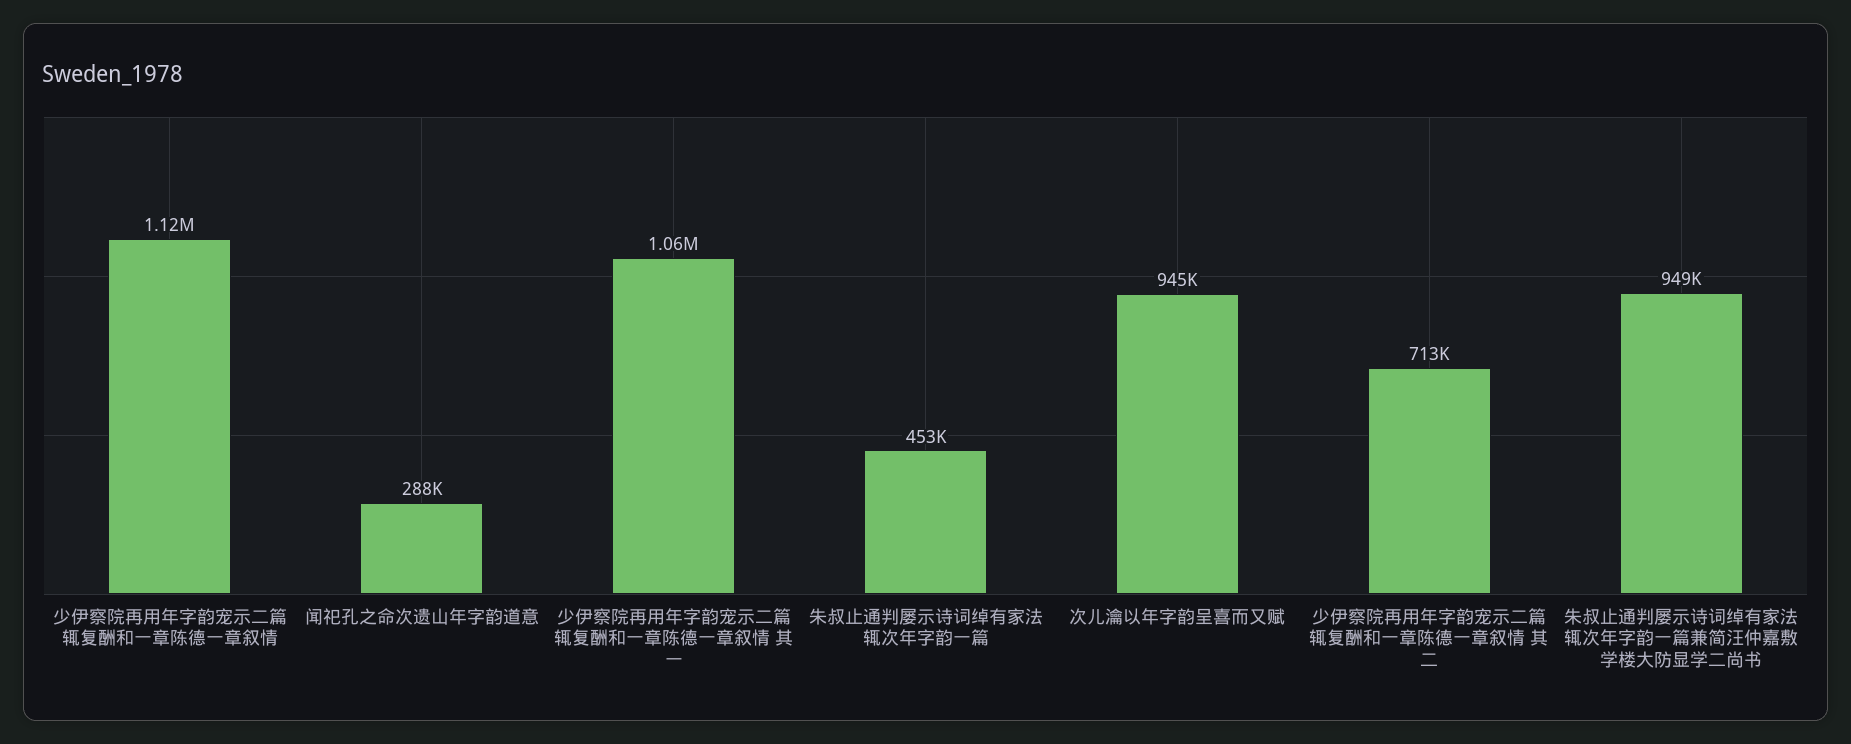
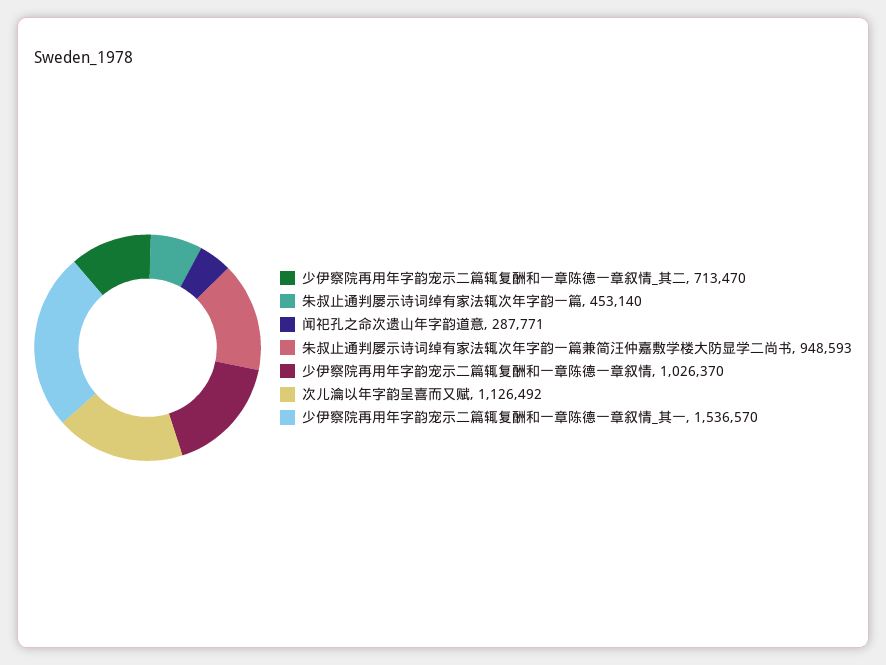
  {
-   "少伊察院再用年字韵宠示二篇辄复酬和一章陈德一章叙情": 1120000,
+   "少伊察院再用年字韵宠示二篇辄复酬和一章陈德一章叙情": 1026370,
    "闻祀孔之命次遗山年字韵道意": 287771,
-   "少伊察院再用年字韵宠示二篇辄复酬和一章陈德一章叙情 其一": 1060000,
+   "少伊察院再用年字韵宠示二篇辄复酬和一章陈德一章叙情 其一": 1536570,
    "朱叔止通判屡示诗词绰有家法辄次年字韵一篇": 453140,
-   "次儿瀹以年字韵呈喜而又赋": 945000,
+   "次儿瀹以年字韵呈喜而又赋": 1126492,
    "少伊察院再用年字韵宠示二篇辄复酬和一章陈德一章叙情 其二": 713470,
    "朱叔止通判屡示诗词绰有家法辄次年字韵一篇兼简汪仲嘉敷学楼大防显学二尚书": 948593
  }

